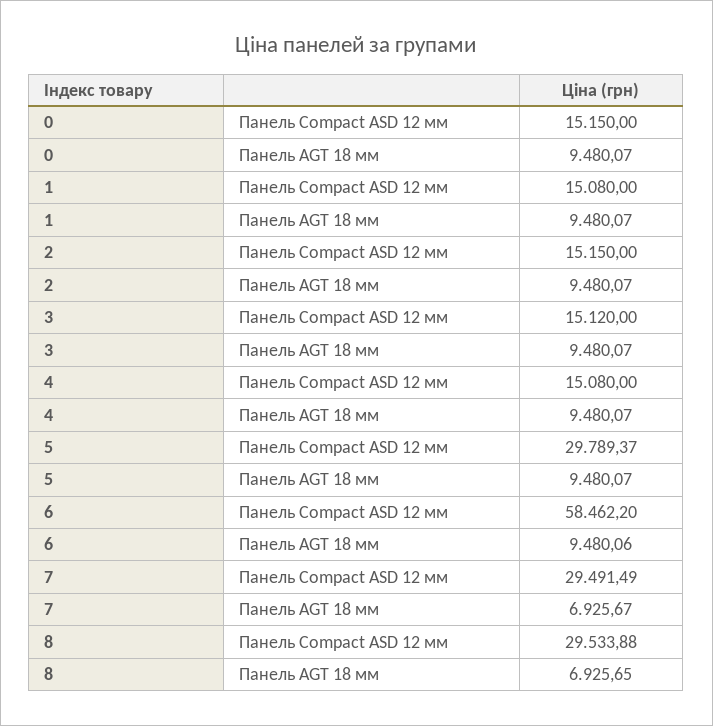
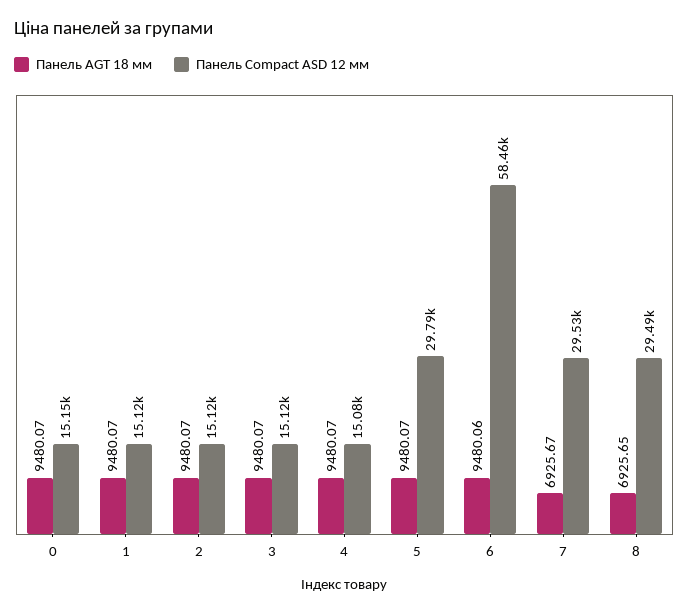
  {
    "Панель Compact ASD 12 мм": {
      "0": 15150,
-     "1": 15080,
+     "1": 15120,
-     "2": 15150,
+     "2": 15120,
      "3": 15120,
      "4": 15080,
      "5": 29789.37,
      "6": 58462.2,
-     "7": 29491.49,
+     "7": 29530,
-     "8": 29533.88
+     "8": 29490
    },
    "Панель AGT 18 мм": {
      "0": 9480.07,
      "1": 9480.07,
      "2": 9480.07,
      "3": 9480.07,
      "4": 9480.07,
      "5": 9480.07,
      "6": 9480.06,
      "7": 6925.67,
      "8": 6925.65
    }
  }

